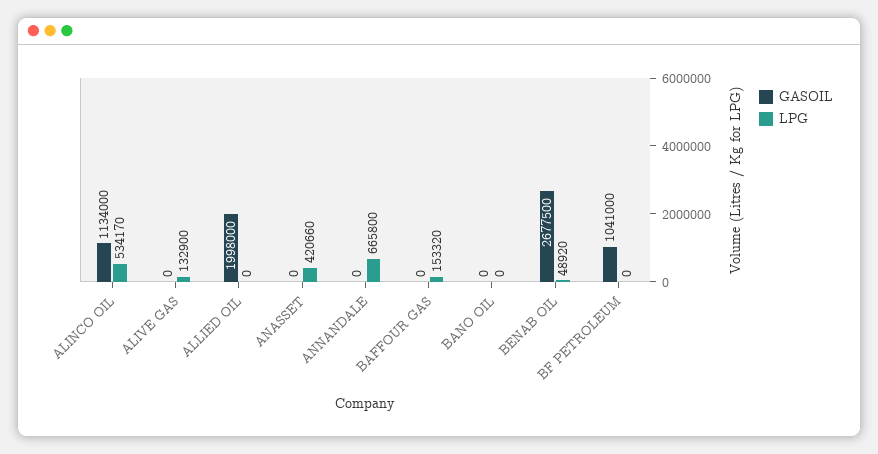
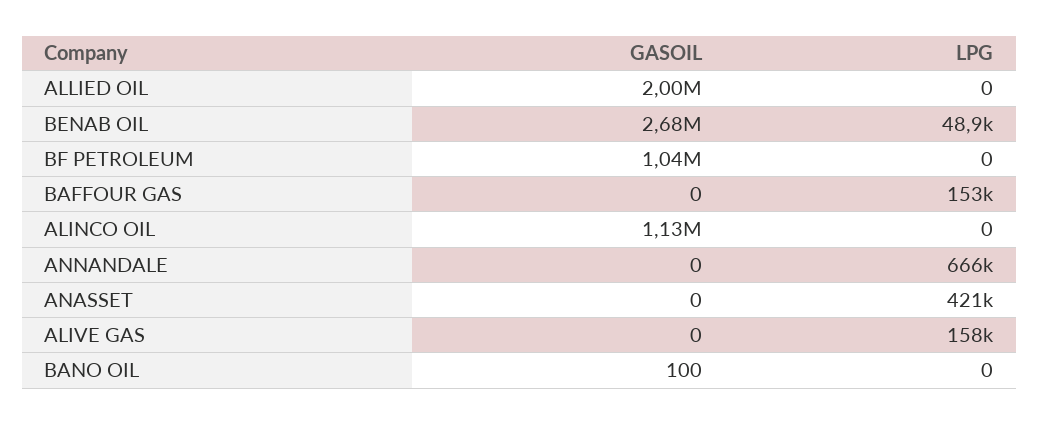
  {
    "GASOIL": {
      "ALINCO OIL": 1134000,
      "ALIVE GAS": 0,
      "ALLIED OIL": 1998000,
      "ANASSET": 0,
      "ANNANDALE": 0,
      "BAFFOUR GAS": 0,
-     "BANO OIL": 0,
+     "BANO OIL": 100,
      "BENAB OIL": 2677500,
      "BF PETROLEUM": 1041000
    },
    "LPG": {
-     "ALINCO OIL": 534170,
+     "ALINCO OIL": 0,
-     "ALIVE GAS": 132900,
+     "ALIVE GAS": 158000,
      "ALLIED OIL": 0,
      "ANASSET": 420660,
      "ANNANDALE": 665800,
      "BAFFOUR GAS": 153320,
      "BANO OIL": 0,
      "BENAB OIL": 48920,
      "BF PETROLEUM": 0
    }
  }

